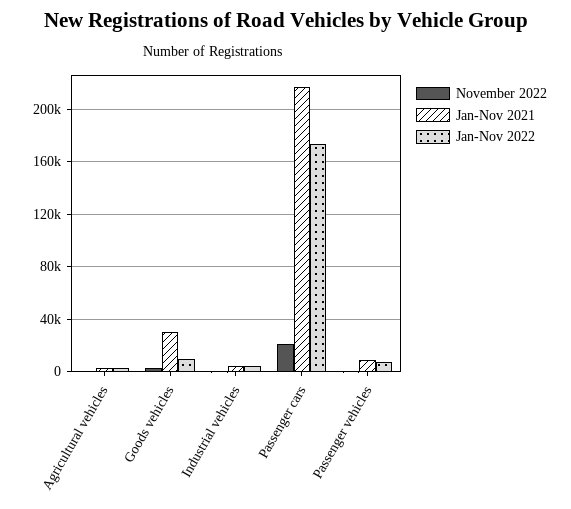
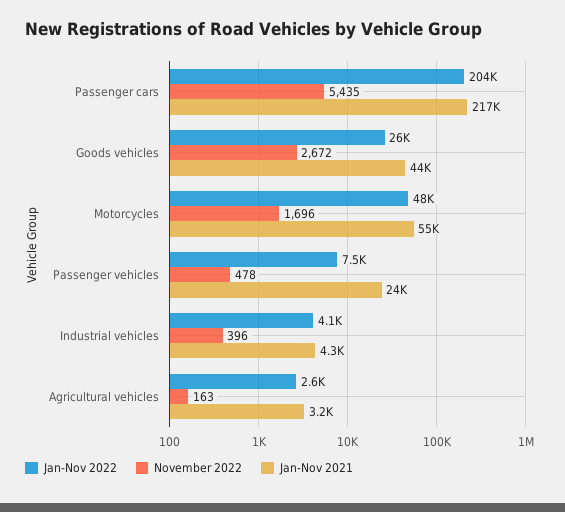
  {
    "November 2022": {
      "Agricultural vehicles": 163,
      "Goods vehicles": 2672,
      "Industrial vehicles": 396,
-     "Passenger cars": 20000,
+     "Passenger cars": 5435,
-     "Passenger vehicles": 478
+     "Passenger vehicles": 478,
+     "Motorcycles": 1696
    },
    "Jan-Nov 2021": {
      "Agricultural vehicles": 3200,
-     "Goods vehicles": 30000,
+     "Goods vehicles": 44000,
      "Industrial vehicles": 4300,
      "Passenger cars": 217000,
-     "Passenger vehicles": 10000
+     "Passenger vehicles": 24000,
+     "Motorcycles": 55000
    },
    "Jan-Nov 2022": {
      "Agricultural vehicles": 2600,
-     "Goods vehicles": 10000,
+     "Goods vehicles": 26000,
      "Industrial vehicles": 4100,
-     "Passenger cars": 175000,
+     "Passenger cars": 204000,
-     "Passenger vehicles": 7500
+     "Passenger vehicles": 7500,
+     "Motorcycles": 48000
    }
  }

